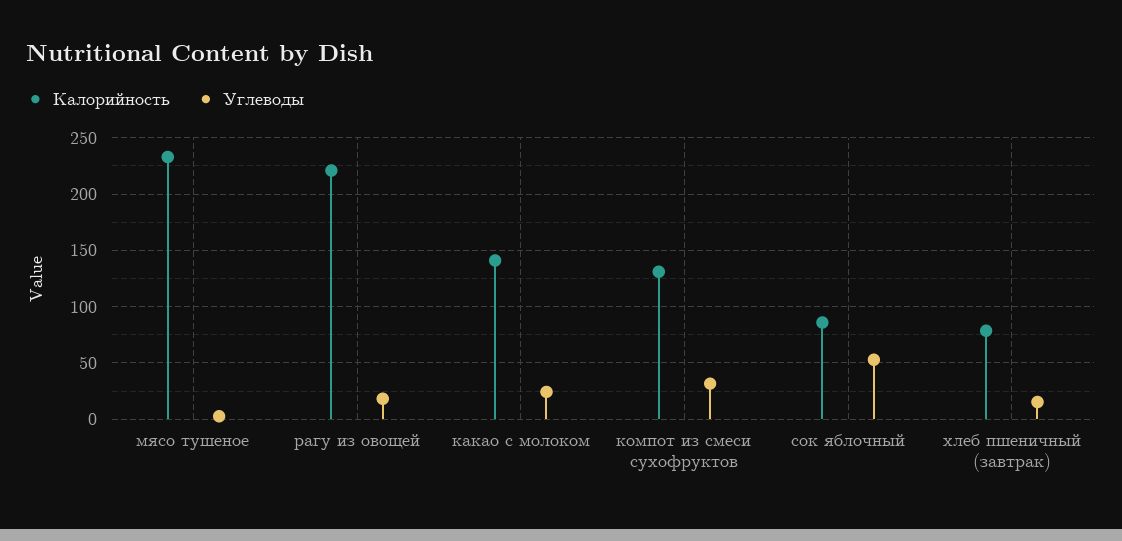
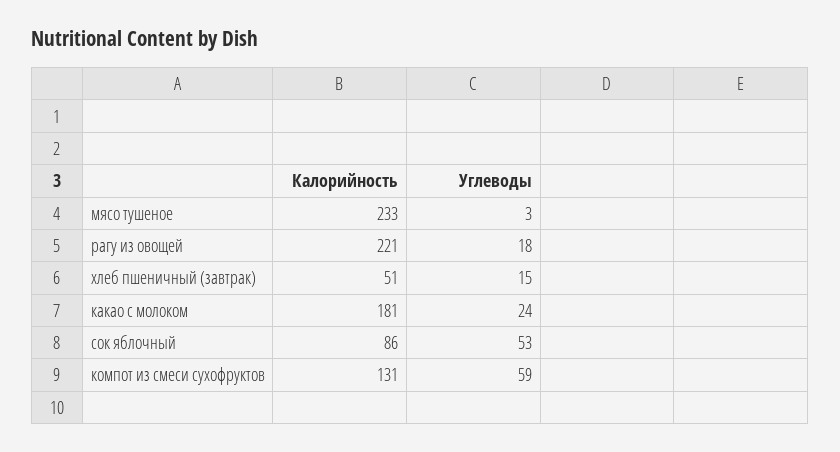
  {
    "Калорийность": {
      "мясо тушеное": 233,
      "рагу из овощей": 221,
-     "какао с молоком": 140,
+     "какао с молоком": 181,
      "компот из смеси сухофруктов": 131,
      "сок яблочный": 86,
-     "хлеб пшеничный (завтрак)": 80
+     "хлеб пшеничный (завтрак)": 51
    },
    "Углеводы": {
      "мясо тушеное": 3,
      "рагу из овощей": 18,
      "какао с молоком": 24,
-     "компот из смеси сухофруктов": 30,
+     "компот из смеси сухофруктов": 59,
      "сок яблочный": 53,
      "хлеб пшеничный (завтрак)": 15
    }
  }

